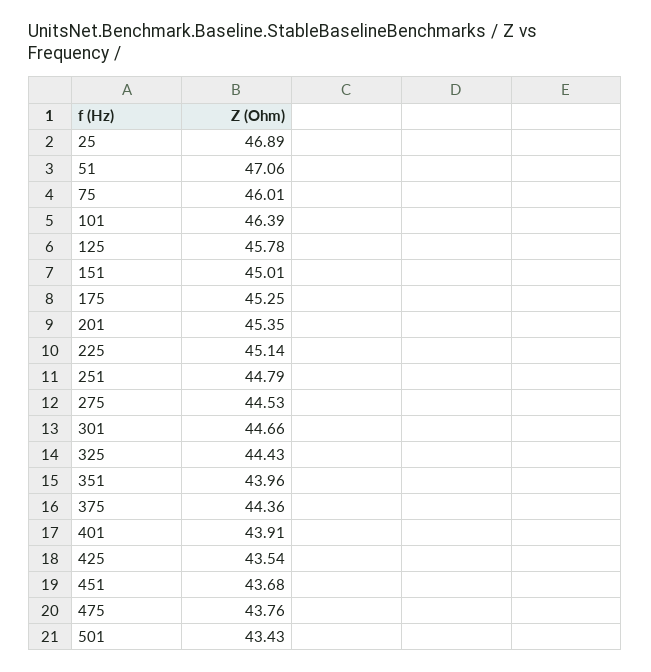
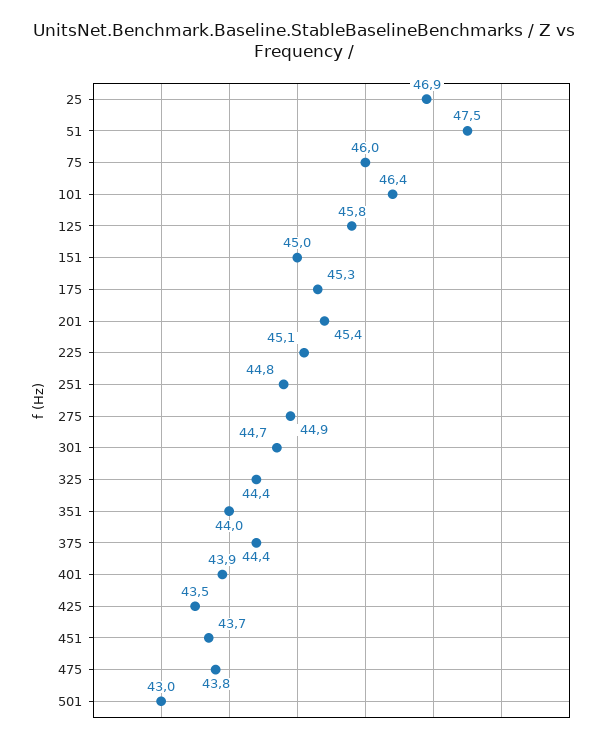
  {
    "25": 46.89,
-   "51": 47.06,
+   "51": 47.5,
    "75": 46.01,
    "101": 46.39,
    "125": 45.78,
    "151": 45.01,
    "175": 45.25,
    "201": 45.35,
    "225": 45.14,
    "251": 44.79,
-   "275": 44.53,
+   "275": 44.9,
    "301": 44.66,
    "325": 44.43,
    "351": 43.96,
    "375": 44.36,
    "401": 43.91,
    "425": 43.54,
    "451": 43.68,
    "475": 43.76,
-   "501": 43.43
+   "501": 43
  }

